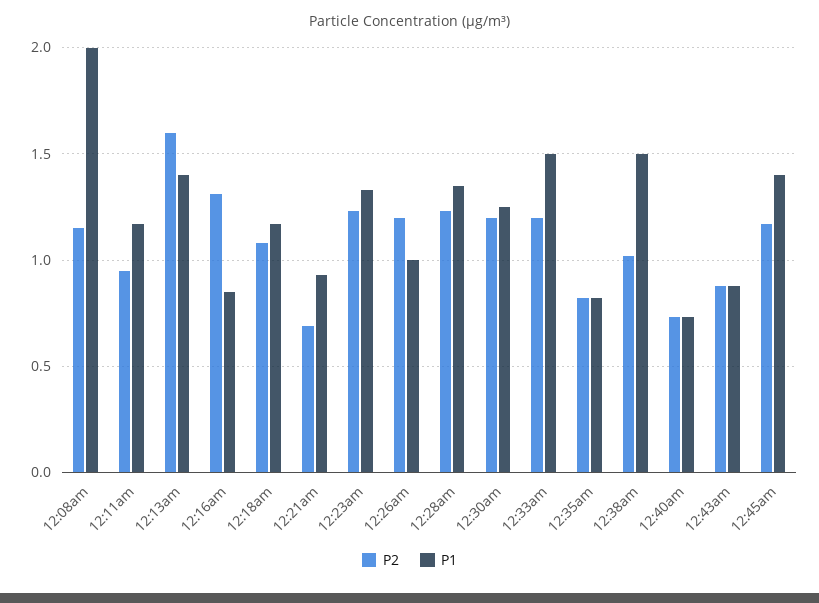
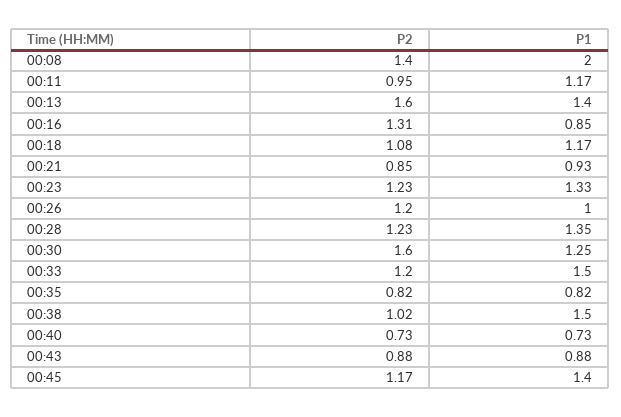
  {
    "P2": {
-     "12:08am": 1.15,
+     "12:08am": 1.4,
      "12:11am": 0.95,
      "12:13am": 1.6,
      "12:16am": 1.31,
      "12:18am": 1.08,
-     "12:21am": 0.7,
+     "12:21am": 0.85,
      "12:23am": 1.23,
      "12:26am": 1.2,
      "12:28am": 1.23,
-     "12:30am": 1.2,
+     "12:30am": 1.6,
      "12:33am": 1.2,
      "12:35am": 0.82,
      "12:38am": 1.02,
      "12:40am": 0.73,
      "12:43am": 0.88,
      "12:45am": 1.17
    },
    "P1": {
      "12:08am": 2,
      "12:11am": 1.17,
      "12:13am": 1.4,
      "12:16am": 0.85,
      "12:18am": 1.17,
      "12:21am": 0.93,
      "12:23am": 1.33,
      "12:26am": 1,
      "12:28am": 1.35,
      "12:30am": 1.25,
      "12:33am": 1.5,
      "12:35am": 0.82,
      "12:38am": 1.5,
      "12:40am": 0.73,
      "12:43am": 0.88,
      "12:45am": 1.4
    }
  }

